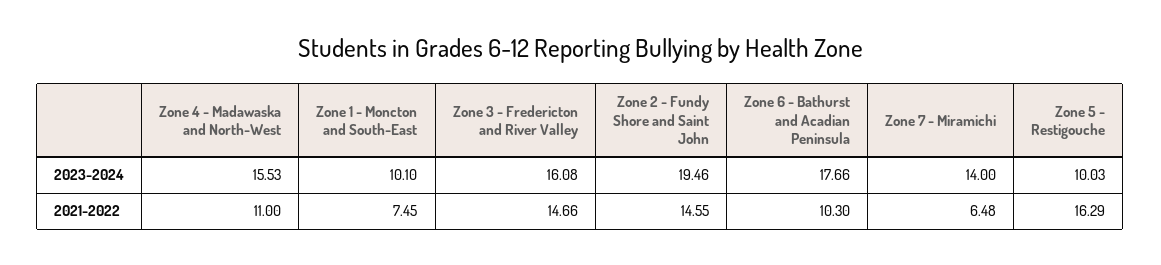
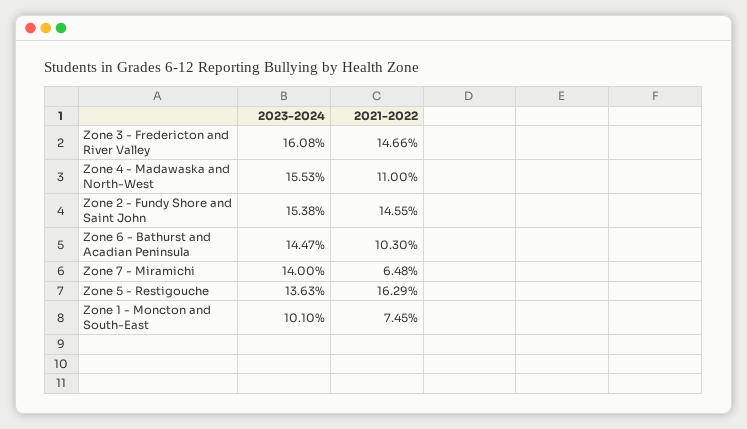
  {
    "Zone 4 - Madawaska and North-West": {
      "2023-2024": 15.53,
      "2021-2022": 11
    },
    "Zone 1 - Moncton and South-East": {
      "2023-2024": 10.1,
      "2021-2022": 7.45
    },
    "Zone 3 - Fredericton and River Valley": {
      "2023-2024": 16.08,
      "2021-2022": 14.66
    },
    "Zone 2 - Fundy Shore and Saint John": {
-     "2023-2024": 19.46,
+     "2023-2024": 15.38,
      "2021-2022": 14.55
    },
    "Zone 6 - Bathurst and Acadian Peninsula": {
-     "2023-2024": 17.66,
+     "2023-2024": 14.47,
      "2021-2022": 10.3
    },
    "Zone 7 - Miramichi": {
      "2023-2024": 14,
      "2021-2022": 6.48
    },
    "Zone 5 - Restigouche": {
-     "2023-2024": 10.03,
+     "2023-2024": 13.63,
      "2021-2022": 16.29
    }
  }

